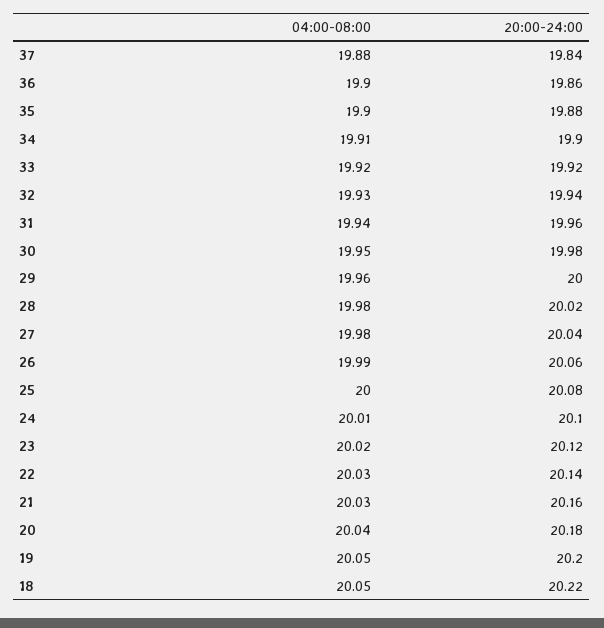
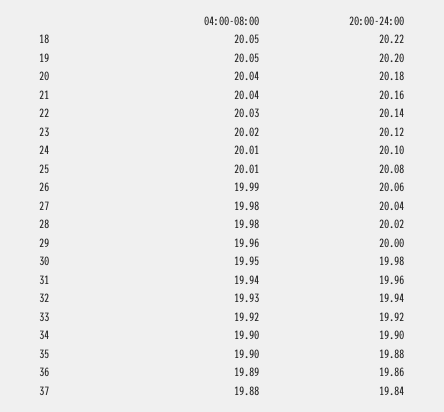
  {
    "04:00-08:00": {
      "37": 19.88,
-     "36": 19.9,
+     "36": 19.89,
      "35": 19.9,
-     "34": 19.91,
+     "34": 19.9,
      "33": 19.92,
      "32": 19.93,
      "31": 19.94,
      "30": 19.95,
      "29": 19.96,
      "28": 19.98,
      "27": 19.98,
      "26": 19.99,
-     "25": 20,
+     "25": 20.01,
      "24": 20.01,
      "23": 20.02,
      "22": 20.03,
-     "21": 20.03,
+     "21": 20.04,
      "20": 20.04,
      "19": 20.05,
      "18": 20.05
    },
    "20:00-24:00": {
      "37": 19.84,
      "36": 19.86,
      "35": 19.88,
      "34": 19.9,
      "33": 19.92,
      "32": 19.94,
      "31": 19.96,
      "30": 19.98,
      "29": 20,
      "28": 20.02,
      "27": 20.04,
      "26": 20.06,
      "25": 20.08,
      "24": 20.1,
      "23": 20.12,
      "22": 20.14,
      "21": 20.16,
      "20": 20.18,
      "19": 20.2,
      "18": 20.22
    }
  }

